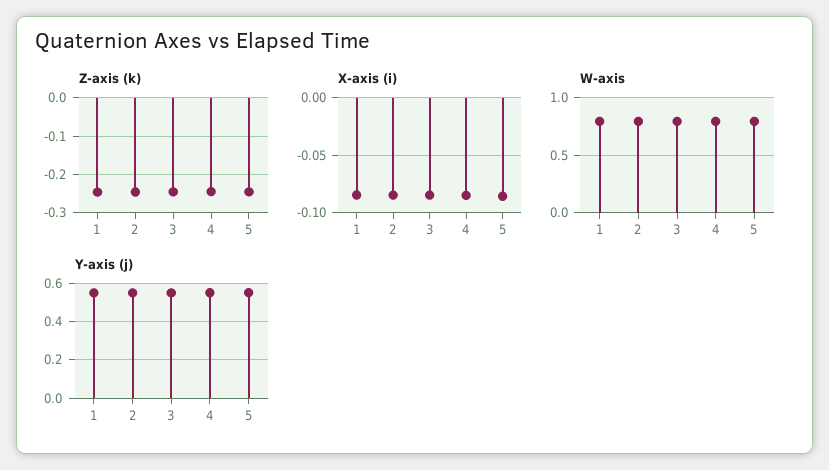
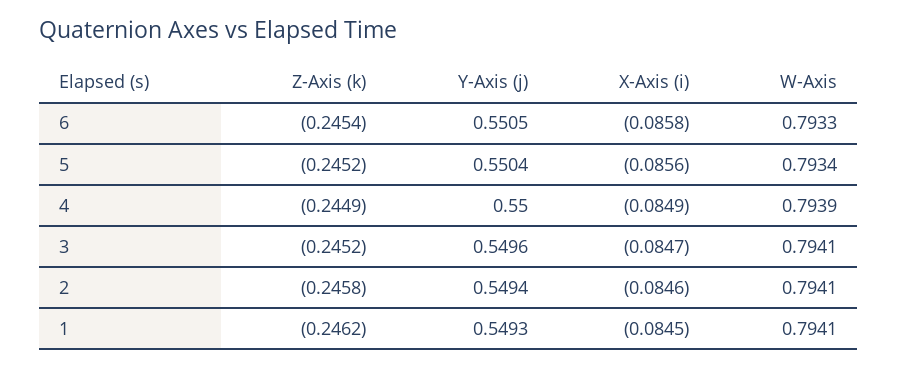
  {
    "Z-axis (k)": {
      "1": -0.2462,
      "2": -0.2458,
      "3": -0.2452,
      "4": -0.2449,
-     "5": -0.2452
+     "5": -0.2452,
+     "6": -0.2454
    },
    "X-axis (i)": {
      "1": -0.0845,
      "2": -0.0846,
      "3": -0.0847,
      "4": -0.0849,
-     "5": -0.0856
+     "5": -0.0856,
+     "6": -0.0858
    },
    "W-axis": {
      "1": 0.7941,
      "2": 0.7941,
      "3": 0.7941,
      "4": 0.7939,
-     "5": 0.7934
+     "5": 0.7934,
+     "6": 0.7933
    },
    "Y-axis (j)": {
      "1": 0.5493,
      "2": 0.5494,
      "3": 0.5496,
      "4": 0.55,
-     "5": 0.5504
+     "5": 0.5504,
+     "6": 0.5505
    }
  }

